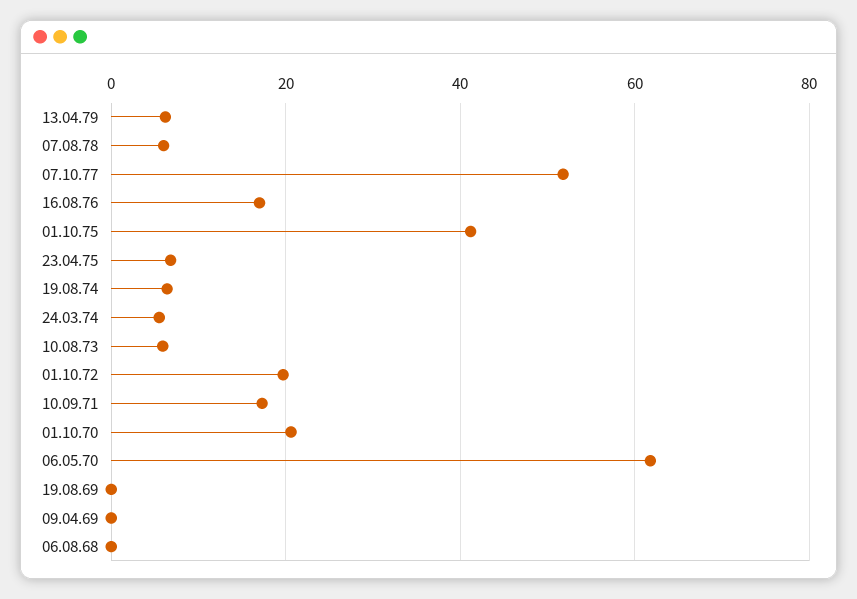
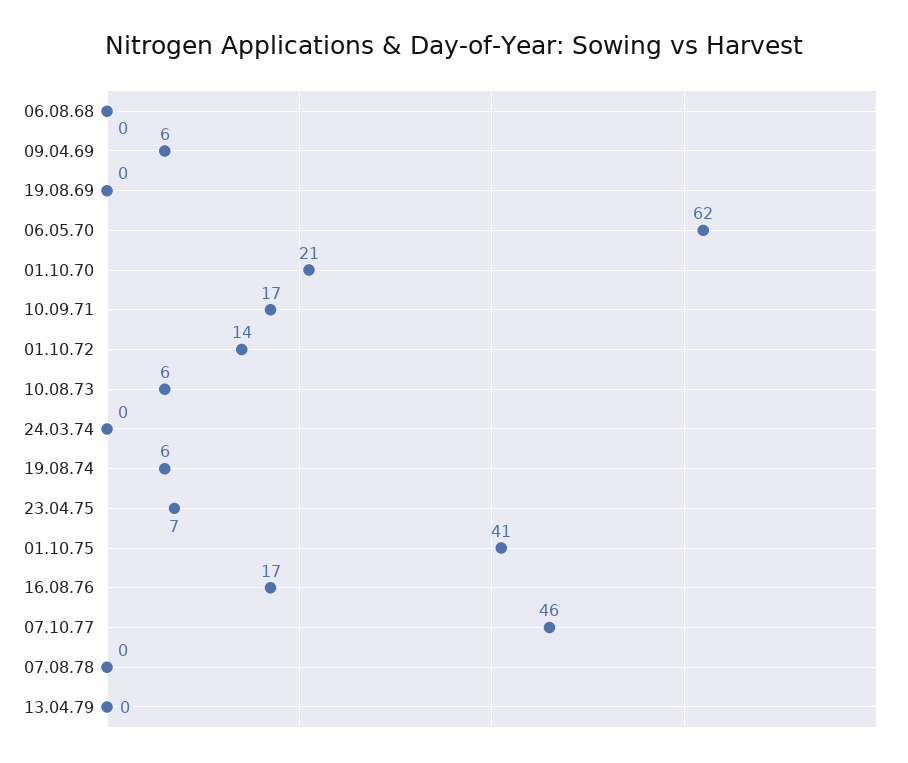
  {
-   "13.04.79": 6,
+   "13.04.79": 0,
-   "07.08.78": 6,
+   "07.08.78": 0,
-   "07.10.77": 52,
+   "07.10.77": 46,
    "16.08.76": 17,
    "01.10.75": 41,
    "23.04.75": 7,
    "19.08.74": 6,
-   "24.03.74": 6,
+   "24.03.74": 0,
    "10.08.73": 6,
-   "01.10.72": 20,
+   "01.10.72": 14,
    "10.09.71": 17,
    "01.10.70": 21,
    "06.05.70": 62,
    "19.08.69": 0,
-   "09.04.69": 0,
+   "09.04.69": 6,
    "06.08.68": 0
  }

